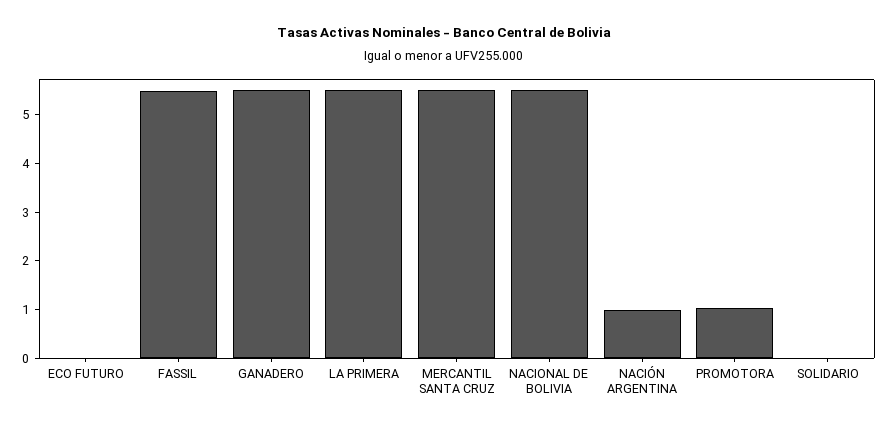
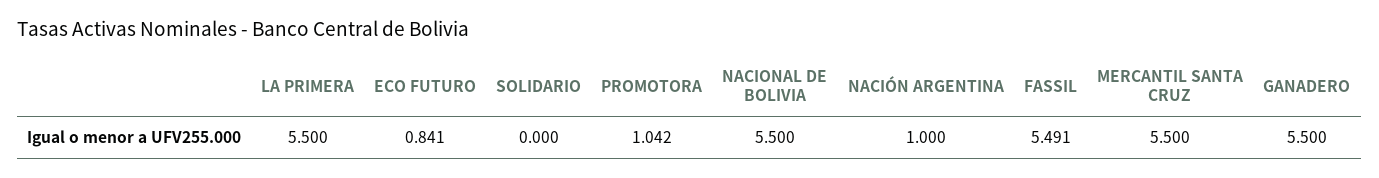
  {
-   "ECO FUTURO": 0,
+   "ECO FUTURO": 0.841,
    "FASSIL": 5.491,
    "GANADERO": 5.5,
    "LA PRIMERA": 5.5,
    "MERCANTIL SANTA CRUZ": 5.5,
    "NACIONAL DE BOLIVIA": 5.5,
    "NACIÓN ARGENTINA": 1,
    "PROMOTORA": 1.042,
    "SOLIDARIO": 0
  }

